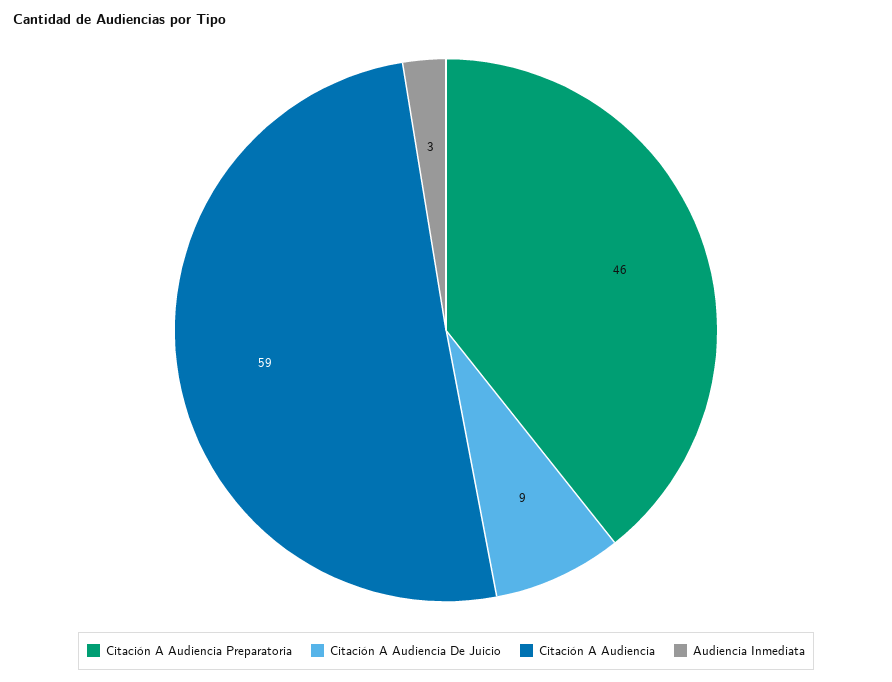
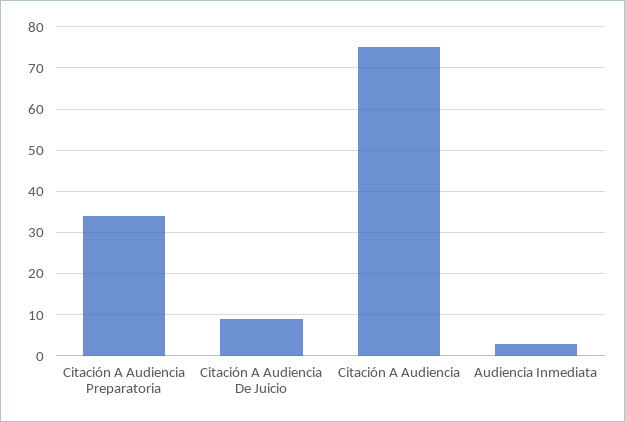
  {
-   "Citación A Audiencia Preparatoria": 46,
+   "Citación A Audiencia Preparatoria": 35,
    "Citación A Audiencia De Juicio": 9,
-   "Citación A Audiencia": 59,
+   "Citación A Audiencia": 75,
    "Audiencia Inmediata": 3
  }

